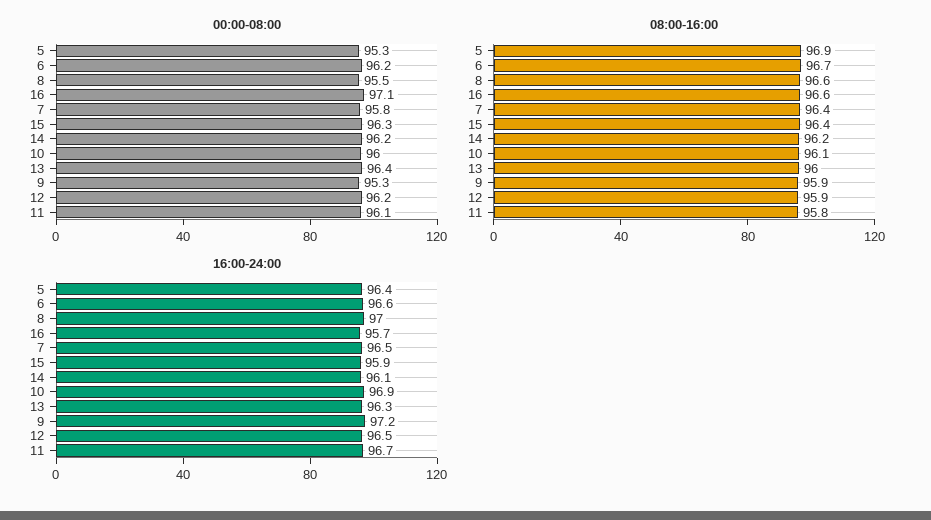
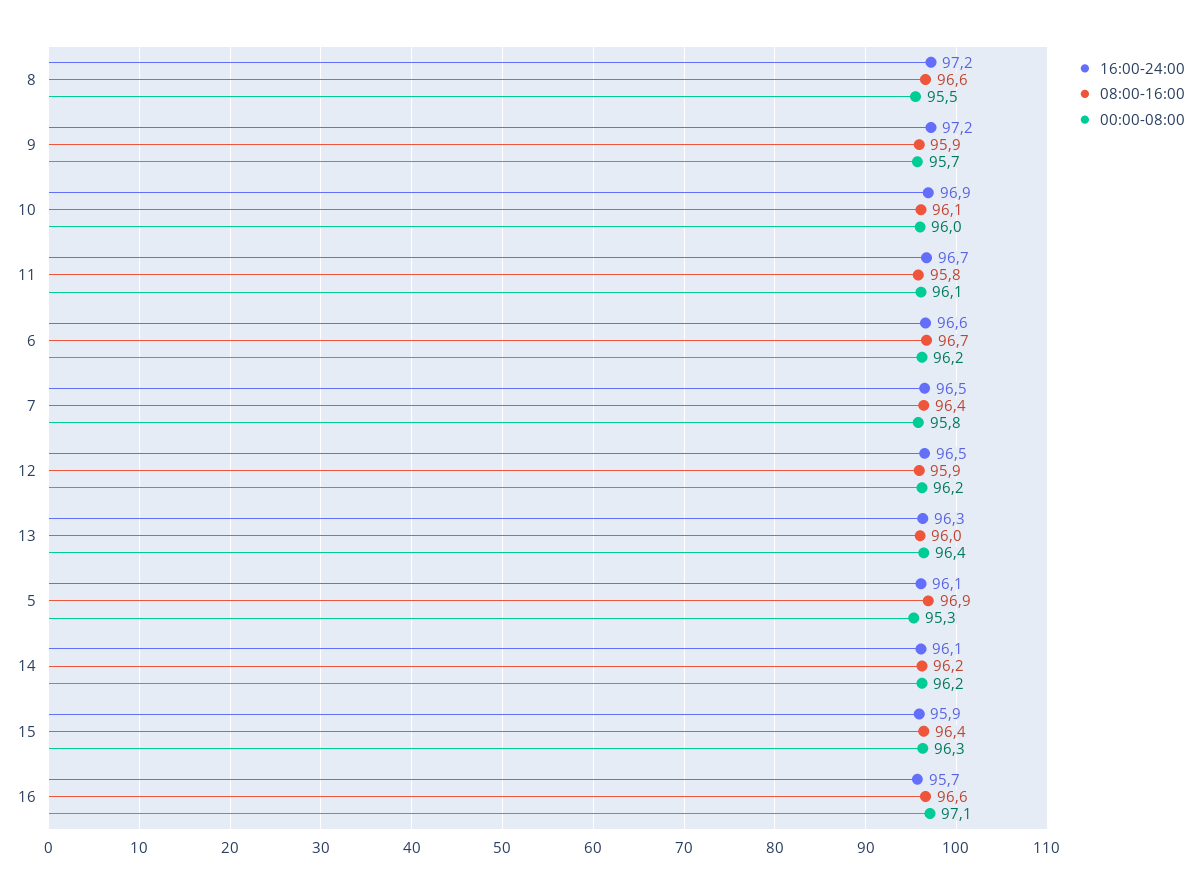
  {
    "00:00-08:00": {
      "5": 95.3,
      "6": 96.2,
      "8": 95.5,
      "16": 97.1,
      "7": 95.8,
      "15": 96.3,
      "14": 96.2,
      "10": 96,
      "13": 96.4,
-     "9": 95.3,
+     "9": 95.7,
      "12": 96.2,
      "11": 96.1
    },
    "08:00-16:00": {
      "5": 96.9,
      "6": 96.7,
      "8": 96.6,
      "16": 96.6,
      "7": 96.4,
      "15": 96.4,
      "14": 96.2,
      "10": 96.1,
      "13": 96,
      "9": 95.9,
      "12": 95.9,
      "11": 95.8
    },
    "16:00-24:00": {
-     "5": 96.4,
+     "5": 96.1,
      "6": 96.6,
-     "8": 97,
+     "8": 97.2,
      "16": 95.7,
      "7": 96.5,
      "15": 95.9,
      "14": 96.1,
      "10": 96.9,
      "13": 96.3,
      "9": 97.2,
      "12": 96.5,
      "11": 96.7
    }
  }

